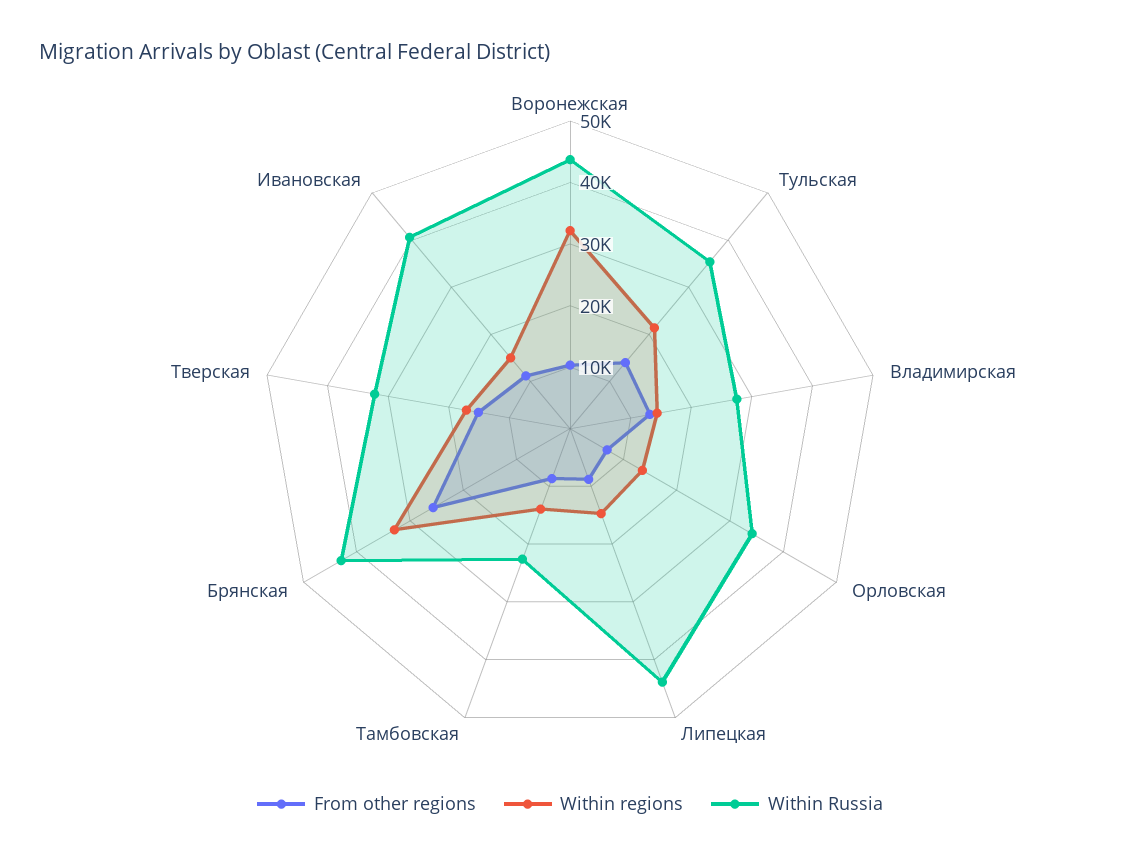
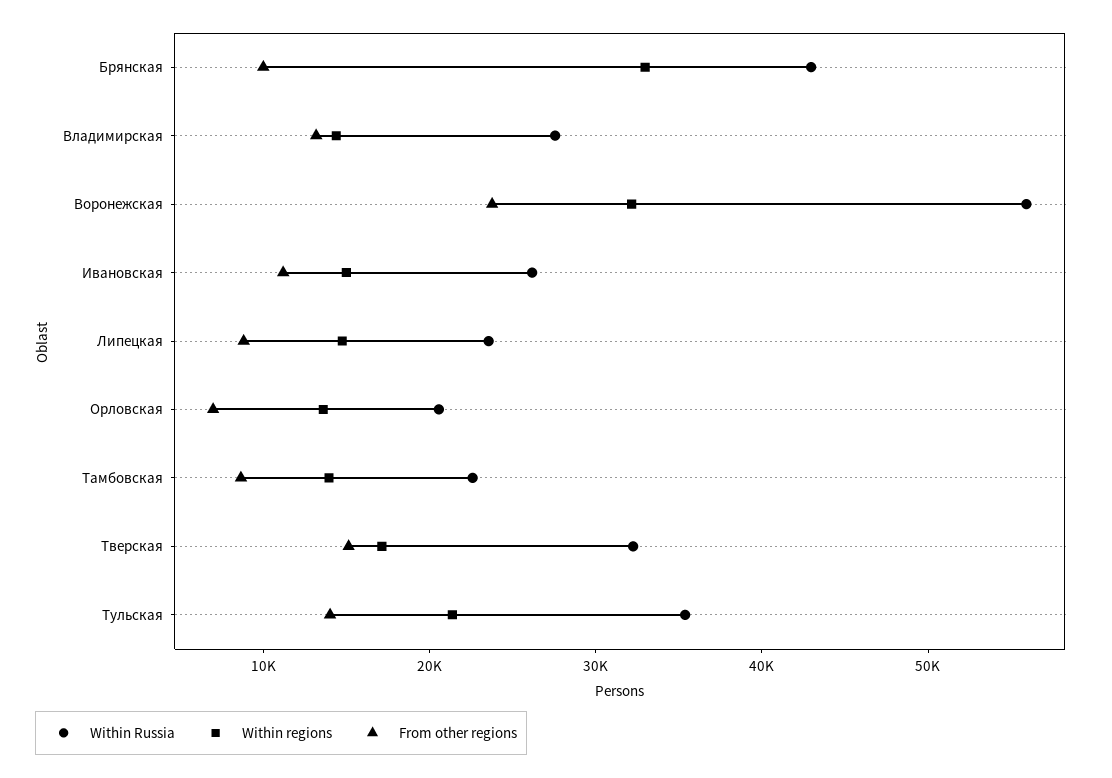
  {
    "From other regions": {
-     "Воронежская": 10000,
+     "Воронежская": 24000,
      "Тульская": 14000,
      "Владимирская": 14000,
      "Орловская": 6000,
      "Липецкая": 8000,
      "Тамбовская": 8000,
-     "Брянская": 26000,
+     "Брянская": 10000,
      "Тверская": 16000,
      "Ивановская": 12000
    },
    "Within regions": {
      "Воронежская": 32000,
      "Тульская": 22000,
      "Владимирская": 14000,
      "Орловская": 14000,
      "Липецкая": 14000,
      "Тамбовская": 14000,
      "Брянская": 32000,
      "Тверская": 18000,
      "Ивановская": 14000
    },
    "Within Russia": {
-     "Воронежская": 44000,
+     "Воронежская": 56000,
      "Тульская": 36000,
      "Владимирская": 28000,
-     "Орловская": 34000,
+     "Орловская": 20000,
-     "Липецкая": 44000,
+     "Липецкая": 24000,
      "Тамбовская": 22000,
      "Брянская": 42000,
      "Тверская": 32000,
-     "Ивановская": 40000
+     "Ивановская": 26000
    }
  }

